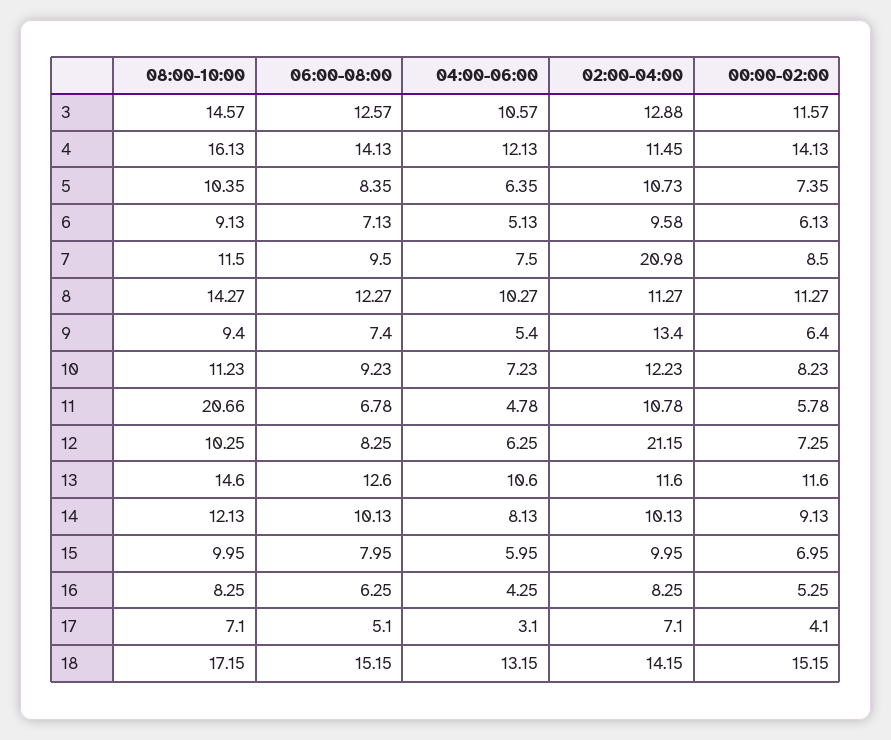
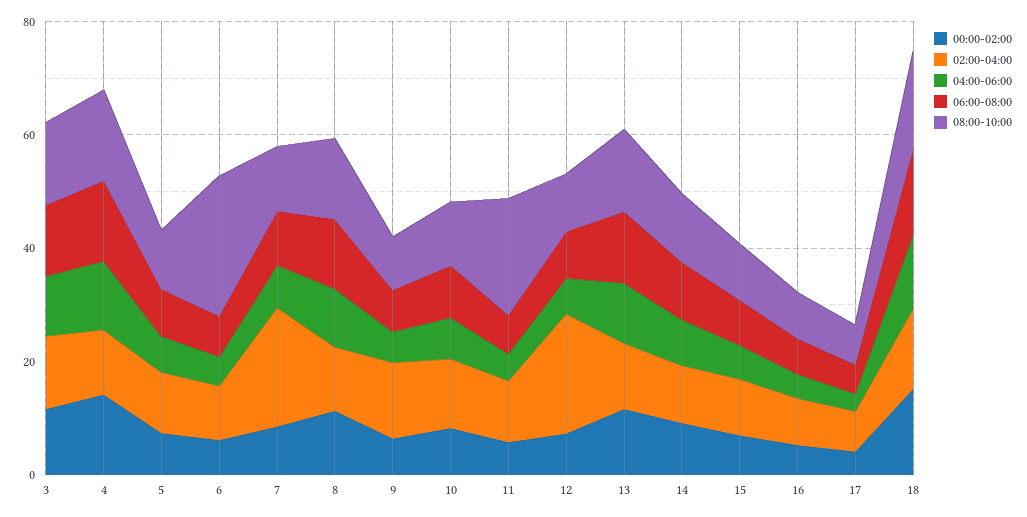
  {
    "08:00-10:00": {
      "3": 14.57,
      "4": 16.13,
      "5": 10.35,
-     "6": 9.13,
+     "6": 25,
      "7": 11.5,
      "8": 14.27,
      "9": 9.4,
      "10": 11.23,
      "11": 20.66,
      "12": 10.25,
      "13": 14.6,
      "14": 12.13,
      "15": 9.95,
      "16": 8.25,
      "17": 7.1,
      "18": 17.15
    },
    "06:00-08:00": {
      "3": 12.57,
      "4": 14.13,
      "5": 8.35,
      "6": 7.13,
      "7": 9.5,
      "8": 12.27,
      "9": 7.4,
      "10": 9.23,
      "11": 6.78,
      "12": 8.25,
      "13": 12.6,
      "14": 10.13,
      "15": 7.95,
      "16": 6.25,
      "17": 5.1,
      "18": 15.15
    },
    "04:00-06:00": {
      "3": 10.57,
      "4": 12.13,
      "5": 6.35,
      "6": 5.13,
      "7": 7.5,
      "8": 10.27,
      "9": 5.4,
      "10": 7.23,
      "11": 4.78,
      "12": 6.25,
      "13": 10.6,
      "14": 8.13,
      "15": 5.95,
      "16": 4.25,
      "17": 3.1,
      "18": 13.15
    },
    "02:00-04:00": {
      "3": 12.88,
      "4": 11.45,
      "5": 10.73,
      "6": 9.58,
      "7": 20.98,
      "8": 11.27,
      "9": 13.4,
      "10": 12.23,
      "11": 10.78,
      "12": 21.15,
      "13": 11.6,
      "14": 10.13,
      "15": 9.95,
      "16": 8.25,
      "17": 7.1,
      "18": 14.15
    },
    "00:00-02:00": {
      "3": 11.57,
      "4": 14.13,
      "5": 7.35,
      "6": 6.13,
      "7": 8.5,
      "8": 11.27,
      "9": 6.4,
      "10": 8.23,
      "11": 5.78,
      "12": 7.25,
      "13": 11.6,
      "14": 9.13,
      "15": 6.95,
      "16": 5.25,
      "17": 4.1,
      "18": 15.15
    }
  }

